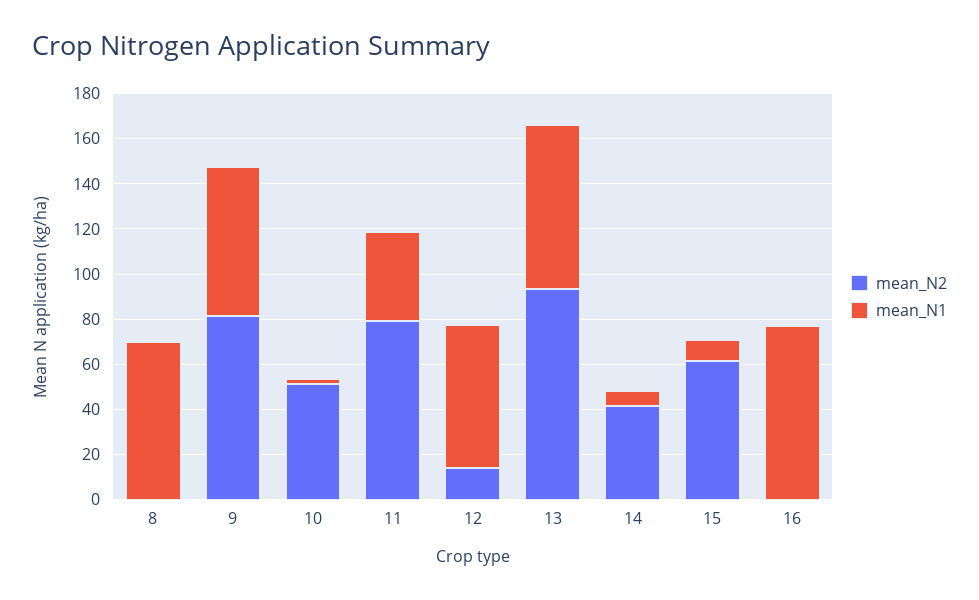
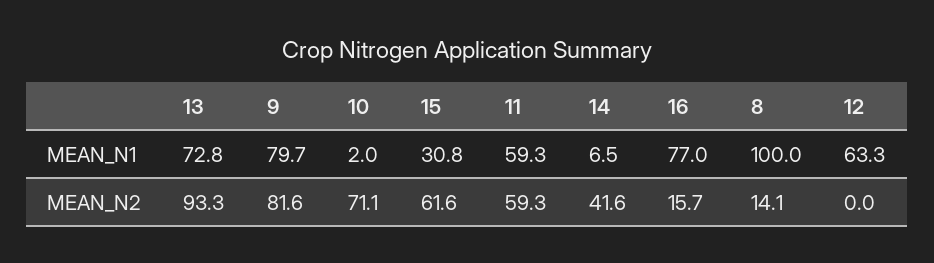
  {
    "mean_N2": {
-     "8": 0,
+     "8": 14.1,
      "9": 81.6,
-     "10": 50,
+     "10": 71.1,
-     "11": 80,
+     "11": 59.3,
-     "12": 15,
+     "12": 0,
      "13": 93.3,
      "14": 41.6,
      "15": 61.6,
-     "16": 0
+     "16": 15.7
    },
    "mean_N1": {
-     "8": 70,
+     "8": 100,
-     "9": 65,
+     "9": 79.7,
      "10": 2,
-     "11": 40,
+     "11": 59.3,
      "12": 63.3,
      "13": 72.8,
      "14": 6.5,
-     "15": 10,
+     "15": 30.8,
      "16": 77
    }
  }

